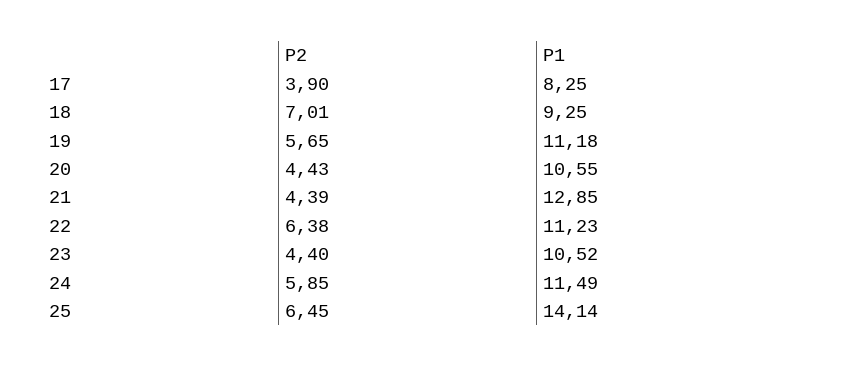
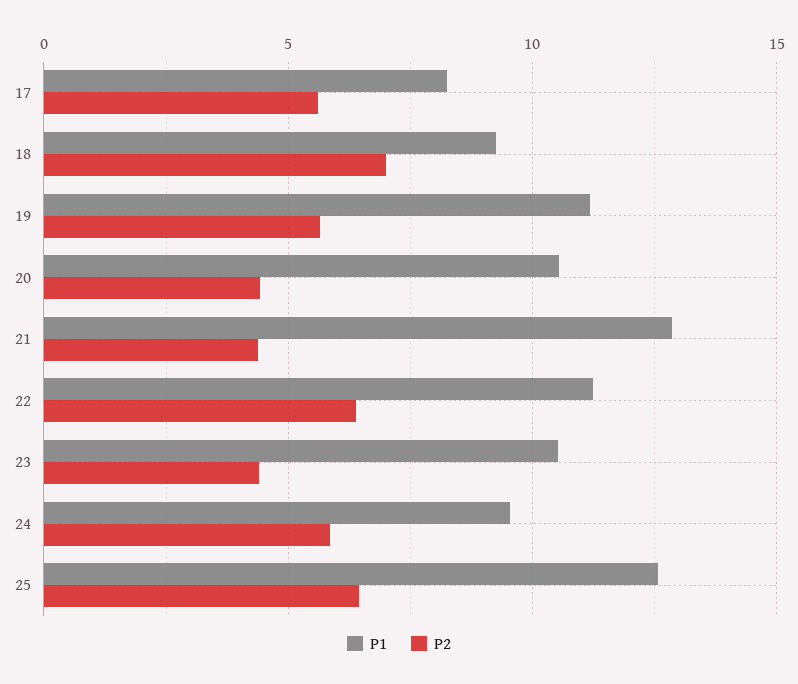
  {
    "P2": {
-     "17": 3.9,
+     "17": 5.5,
      "18": 7.01,
      "19": 5.65,
      "20": 4.43,
      "21": 4.39,
      "22": 6.38,
      "23": 4.4,
      "24": 5.85,
      "25": 6.45
    },
    "P1": {
      "17": 8.25,
      "18": 9.25,
      "19": 11.18,
      "20": 10.55,
      "21": 12.85,
      "22": 11.23,
      "23": 10.52,
-     "24": 11.49,
+     "24": 9.5,
-     "25": 14.14
+     "25": 12.5
    }
  }

